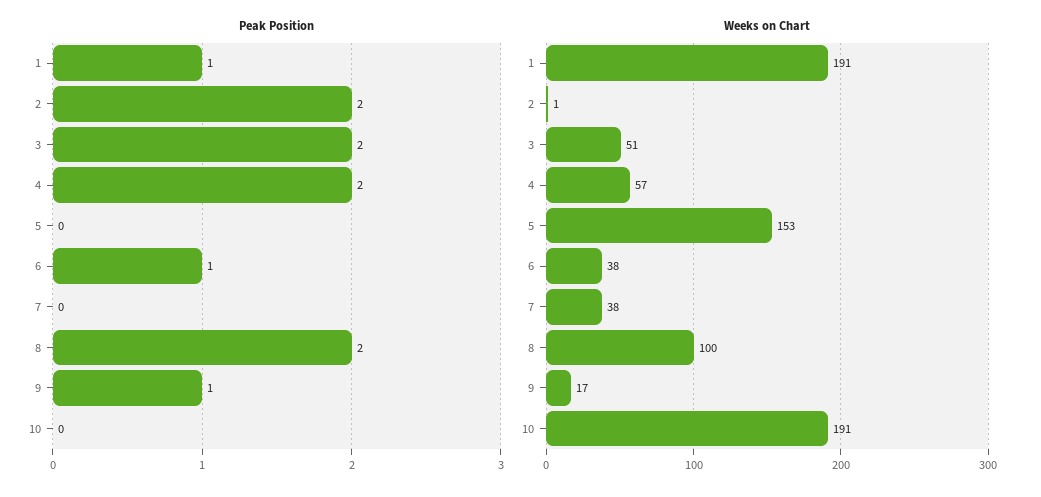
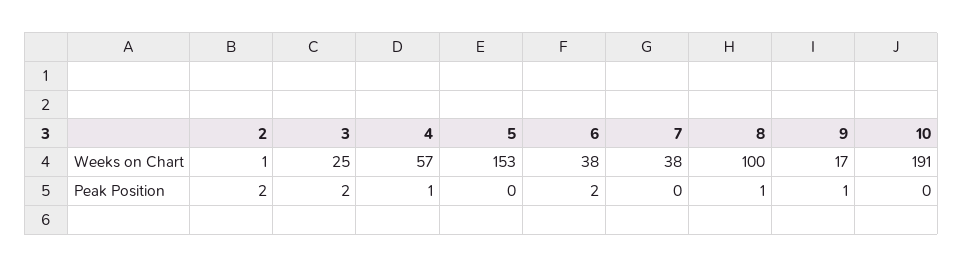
  {
    "Peak Position": {
-     "1": 1,
      "2": 2,
      "3": 2,
-     "4": 2,
+     "4": 1,
      "5": 0,
-     "6": 1,
+     "6": 2,
      "7": 0,
-     "8": 2,
+     "8": 1,
      "9": 1,
      "10": 0
    },
    "Weeks on Chart": {
-     "1": 191,
      "2": 1,
-     "3": 51,
+     "3": 25,
      "4": 57,
      "5": 153,
      "6": 38,
      "7": 38,
      "8": 100,
      "9": 17,
      "10": 191
    }
  }

